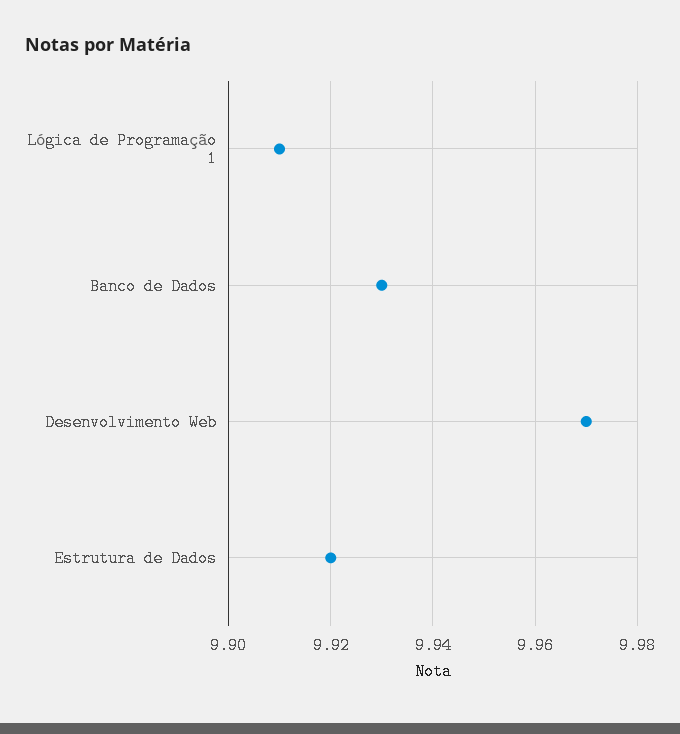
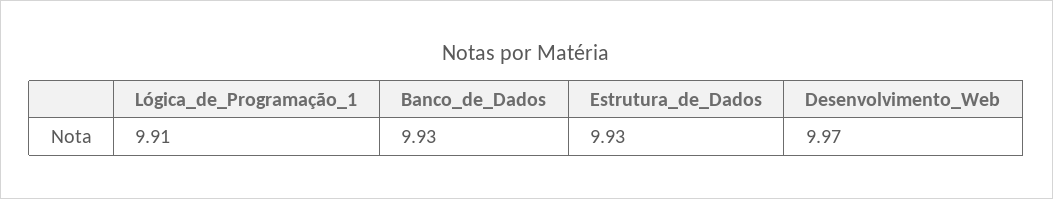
  {
    "Lógica de Programação 1": 9.91,
    "Banco de Dados": 9.93,
    "Desenvolvimento Web": 9.97,
-   "Estrutura de Dados": 9.92
+   "Estrutura de Dados": 9.93
  }

